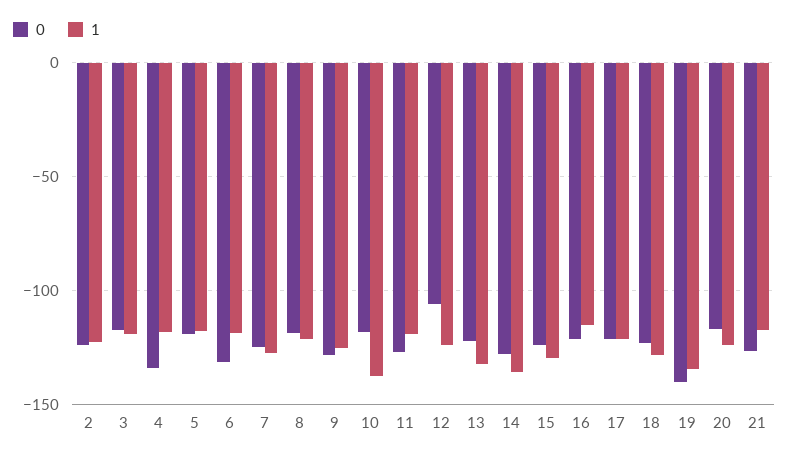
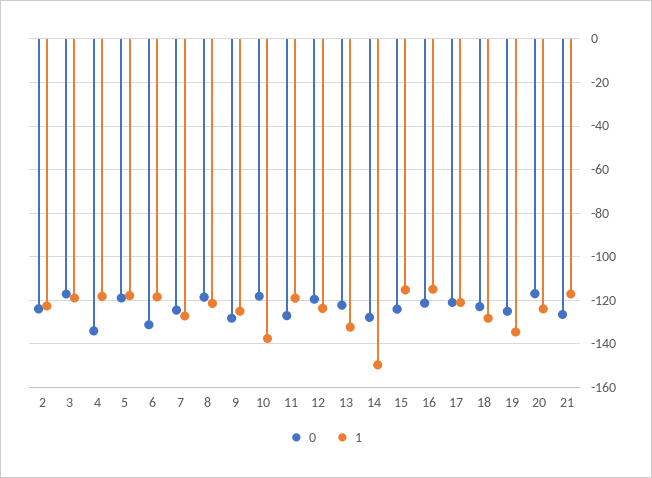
  {
    "0": {
      "2": -125,
      "3": -115,
      "4": -135,
      "5": -120,
      "6": -130,
      "7": -125,
      "8": -120,
      "9": -130,
      "10": -120,
      "11": -125,
-     "12": -105,
+     "12": -120,
      "13": -120,
      "14": -130,
      "15": -125,
      "16": -120,
      "17": -120,
      "18": -125,
-     "19": -140,
+     "19": -125,
      "20": -115,
      "21": -125
    },
    "1": {
      "2": -125,
      "3": -120,
      "4": -120,
      "5": -120,
      "6": -120,
      "7": -125,
      "8": -120,
      "9": -125,
      "10": -140,
      "11": -120,
      "12": -125,
      "13": -130,
-     "14": -135,
+     "14": -150,
-     "15": -130,
+     "15": -115,
      "16": -115,
      "17": -120,
      "18": -130,
      "19": -135,
      "20": -125,
      "21": -115
    }
  }

